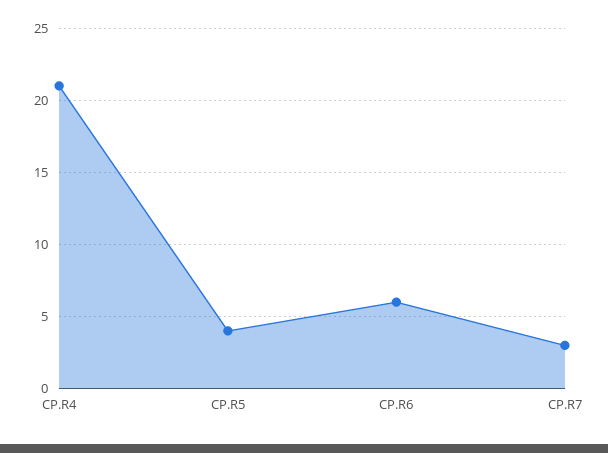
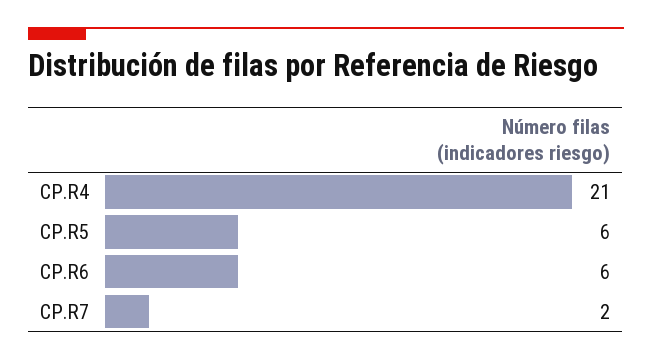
  {
    "CP.R4": 21,
-   "CP.R5": 4,
+   "CP.R5": 6,
    "CP.R6": 6,
-   "CP.R7": 3
+   "CP.R7": 2
  }

